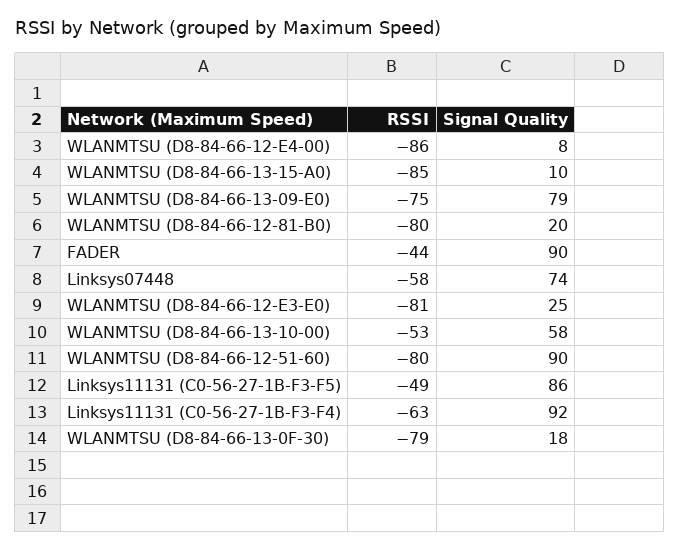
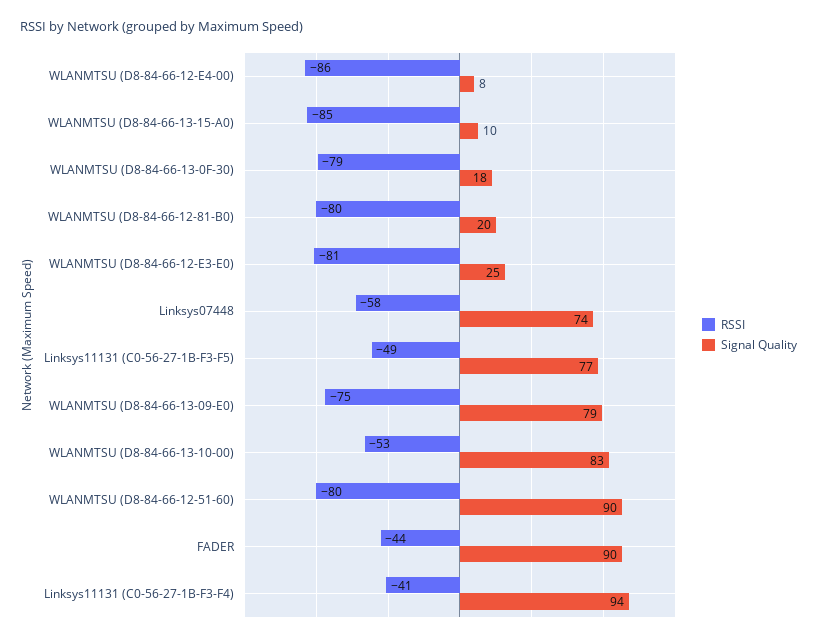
  {
    "RSSI": {
      "WLANMTSU (D8-84-66-12-E4-00)": -86,
      "WLANMTSU (D8-84-66-13-15-A0)": -85,
      "WLANMTSU (D8-84-66-13-09-E0)": -75,
      "WLANMTSU (D8-84-66-12-81-B0)": -80,
      "FADER": -44,
      "Linksys07448": -58,
      "WLANMTSU (D8-84-66-12-E3-E0)": -81,
      "WLANMTSU (D8-84-66-13-10-00)": -53,
      "WLANMTSU (D8-84-66-12-51-60)": -80,
      "Linksys11131 (C0-56-27-1B-F3-F5)": -49,
-     "Linksys11131 (C0-56-27-1B-F3-F4)": -63,
+     "Linksys11131 (C0-56-27-1B-F3-F4)": -41,
      "WLANMTSU (D8-84-66-13-0F-30)": -79
    },
    "Signal Quality": {
      "WLANMTSU (D8-84-66-12-E4-00)": 8,
      "WLANMTSU (D8-84-66-13-15-A0)": 10,
      "WLANMTSU (D8-84-66-13-09-E0)": 79,
      "WLANMTSU (D8-84-66-12-81-B0)": 20,
      "FADER": 90,
      "Linksys07448": 74,
      "WLANMTSU (D8-84-66-12-E3-E0)": 25,
-     "WLANMTSU (D8-84-66-13-10-00)": 58,
+     "WLANMTSU (D8-84-66-13-10-00)": 83,
      "WLANMTSU (D8-84-66-12-51-60)": 90,
-     "Linksys11131 (C0-56-27-1B-F3-F5)": 86,
+     "Linksys11131 (C0-56-27-1B-F3-F5)": 77,
-     "Linksys11131 (C0-56-27-1B-F3-F4)": 92,
+     "Linksys11131 (C0-56-27-1B-F3-F4)": 94,
      "WLANMTSU (D8-84-66-13-0F-30)": 18
    }
  }

